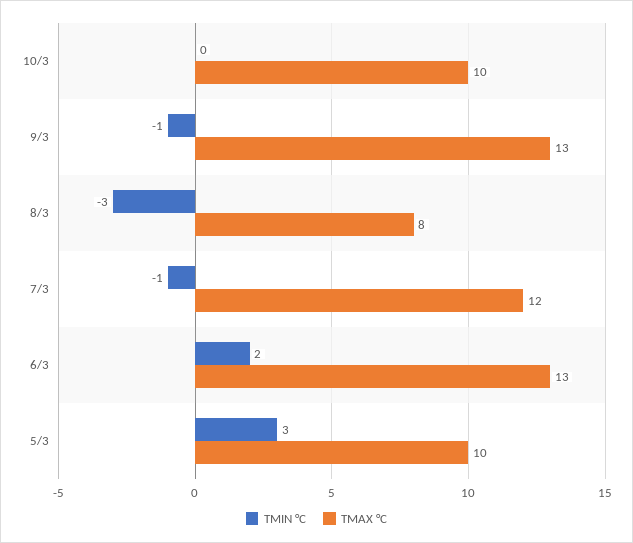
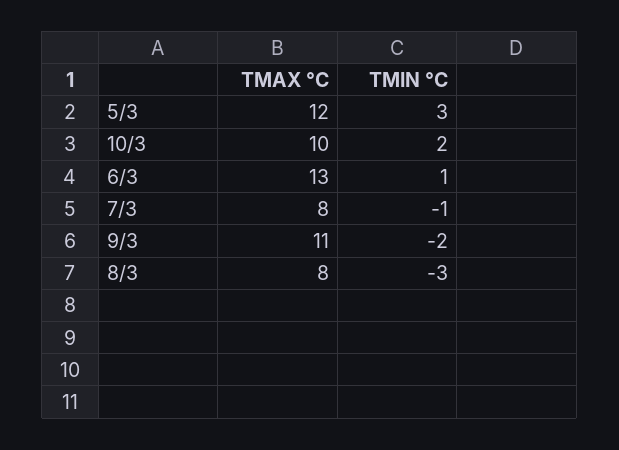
  {
    "TMIN °C": {
-     "10/3": 0,
+     "10/3": 2,
-     "9/3": -1,
+     "9/3": -2,
      "8/3": -3,
      "7/3": -1,
-     "6/3": 2,
+     "6/3": 1,
      "5/3": 3
    },
    "TMAX °C": {
      "10/3": 10,
-     "9/3": 13,
+     "9/3": 11,
      "8/3": 8,
-     "7/3": 12,
+     "7/3": 8,
      "6/3": 13,
-     "5/3": 10
+     "5/3": 12
    }
  }

